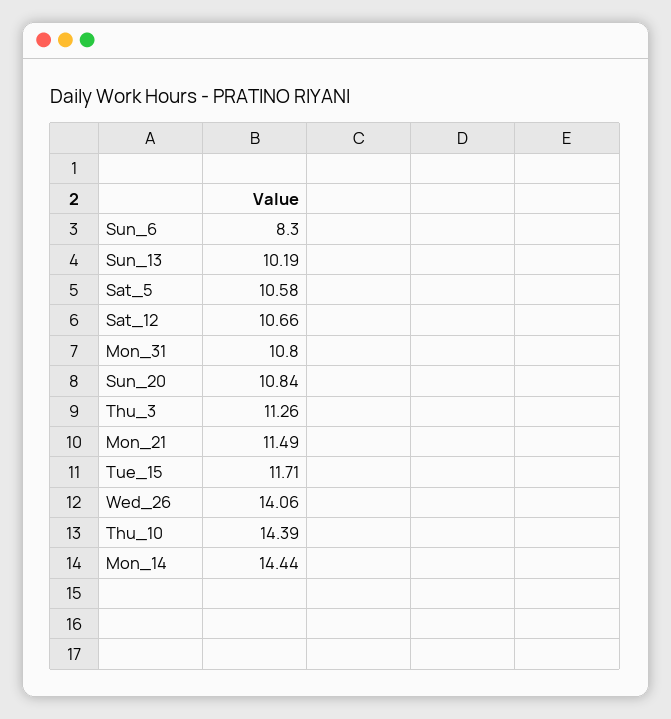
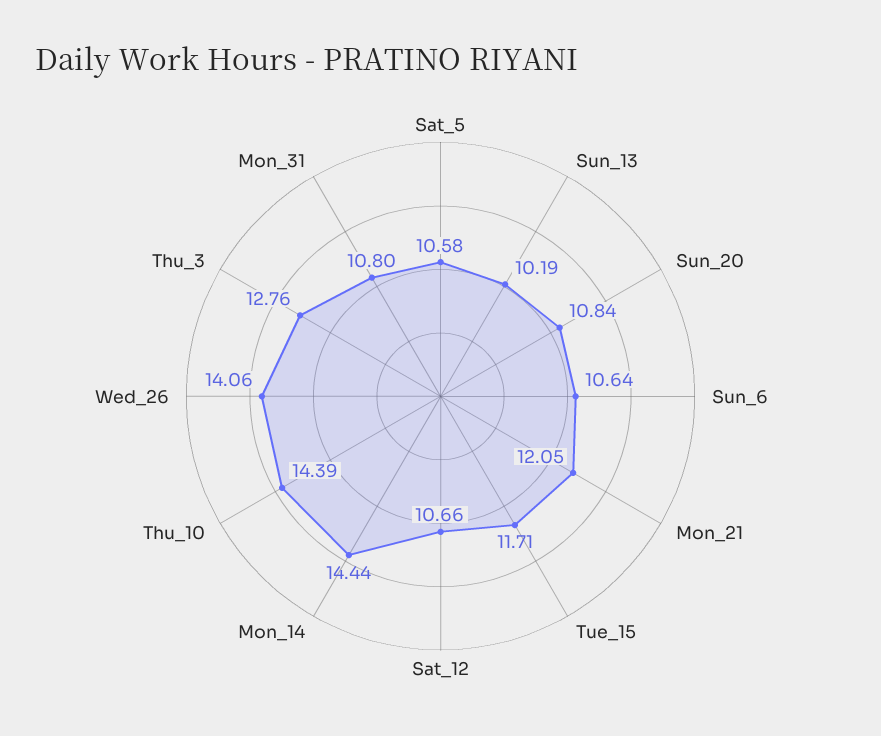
  {
-   "Sun_6": 8.3,
+   "Sun_6": 10.64,
    "Sun_13": 10.19,
    "Sat_5": 10.58,
    "Sat_12": 10.66,
    "Mon_31": 10.8,
    "Sun_20": 10.84,
-   "Thu_3": 11.26,
+   "Thu_3": 12.76,
-   "Mon_21": 11.49,
+   "Mon_21": 12.05,
    "Tue_15": 11.71,
    "Wed_26": 14.06,
    "Thu_10": 14.39,
    "Mon_14": 14.44
  }

